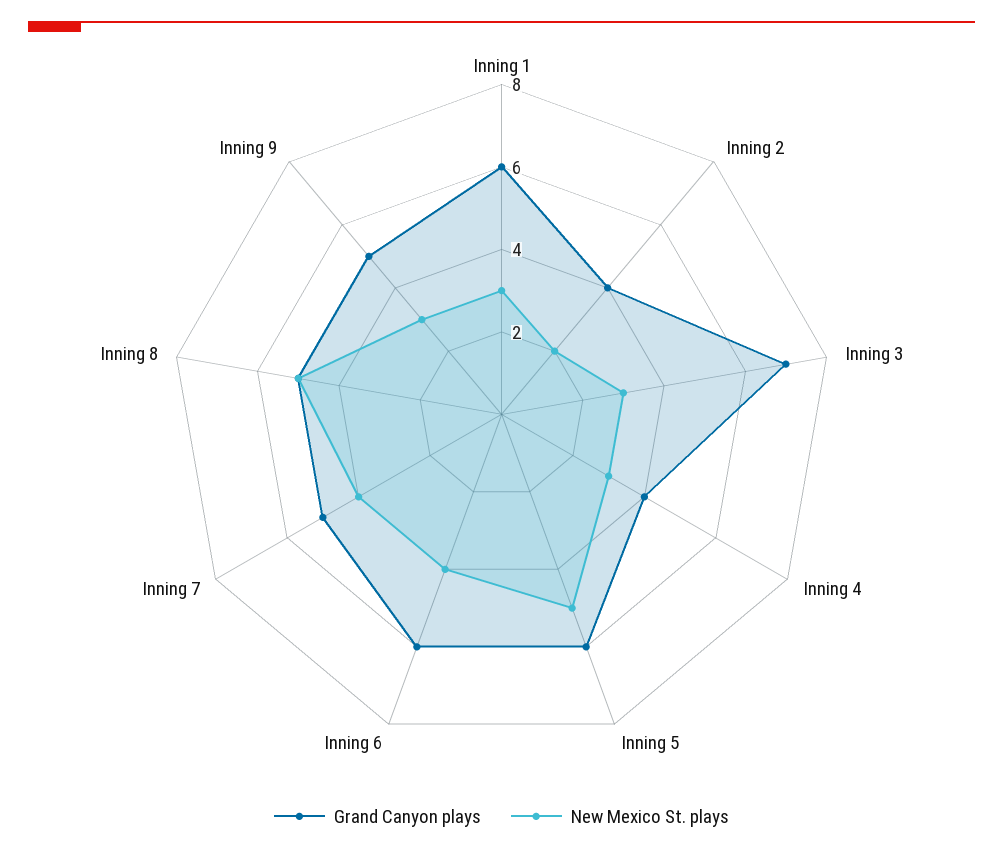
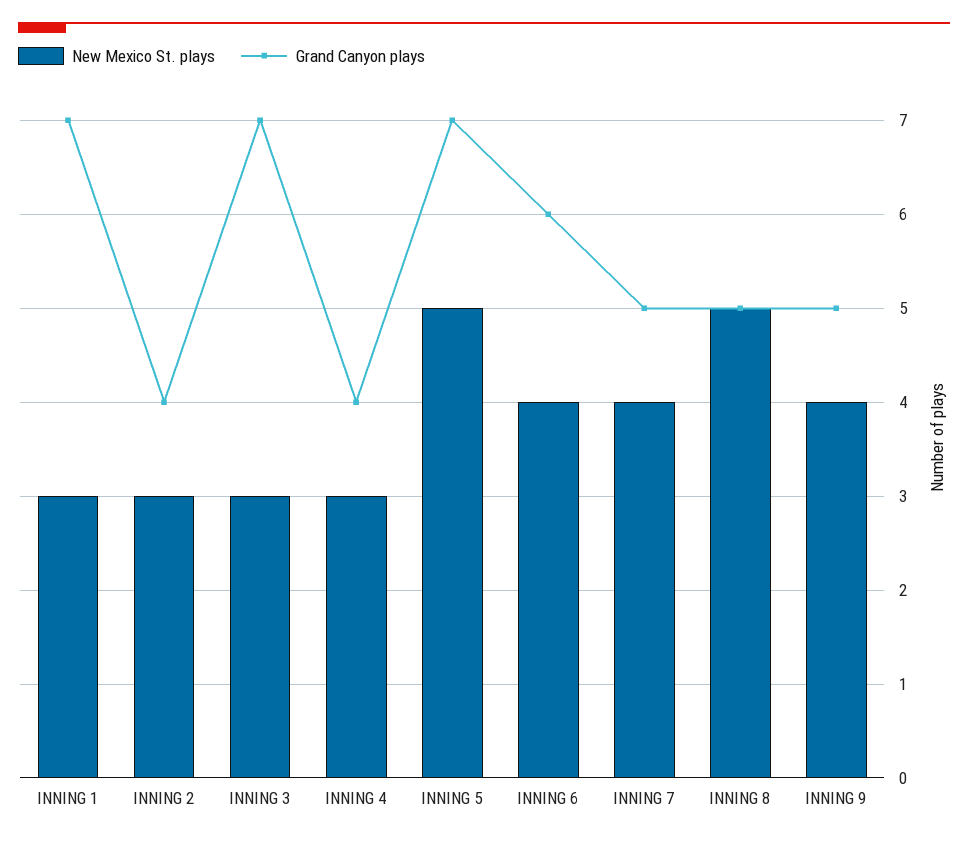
  {
    "Grand Canyon plays": {
-     "Inning 1": 6,
+     "Inning 1": 7,
      "Inning 2": 4,
      "Inning 3": 7,
      "Inning 4": 4,
-     "Inning 5": 6,
+     "Inning 5": 7,
      "Inning 6": 6,
      "Inning 7": 5,
      "Inning 8": 5,
      "Inning 9": 5
    },
    "New Mexico St. plays": {
      "Inning 1": 3,
-     "Inning 2": 2,
+     "Inning 2": 3,
      "Inning 3": 3,
      "Inning 4": 3,
      "Inning 5": 5,
      "Inning 6": 4,
      "Inning 7": 4,
      "Inning 8": 5,
-     "Inning 9": 3
+     "Inning 9": 4
    }
  }

